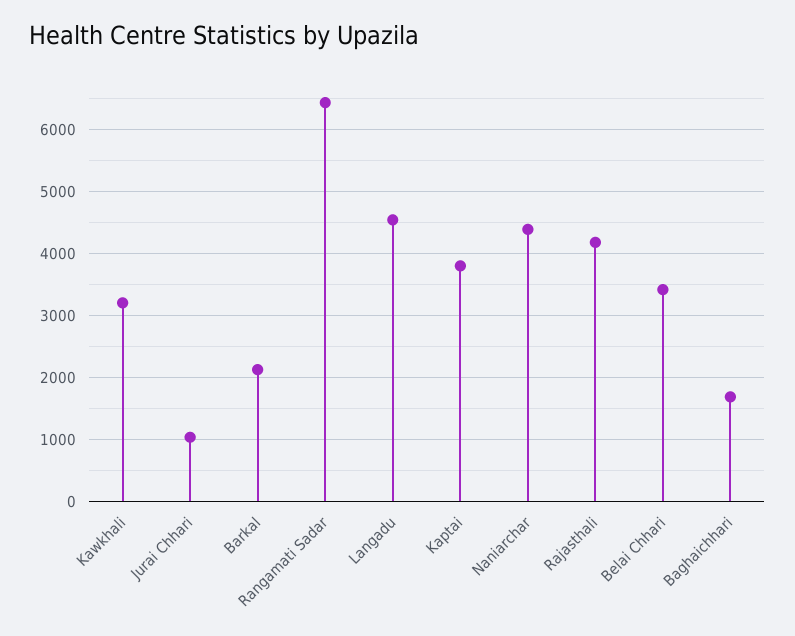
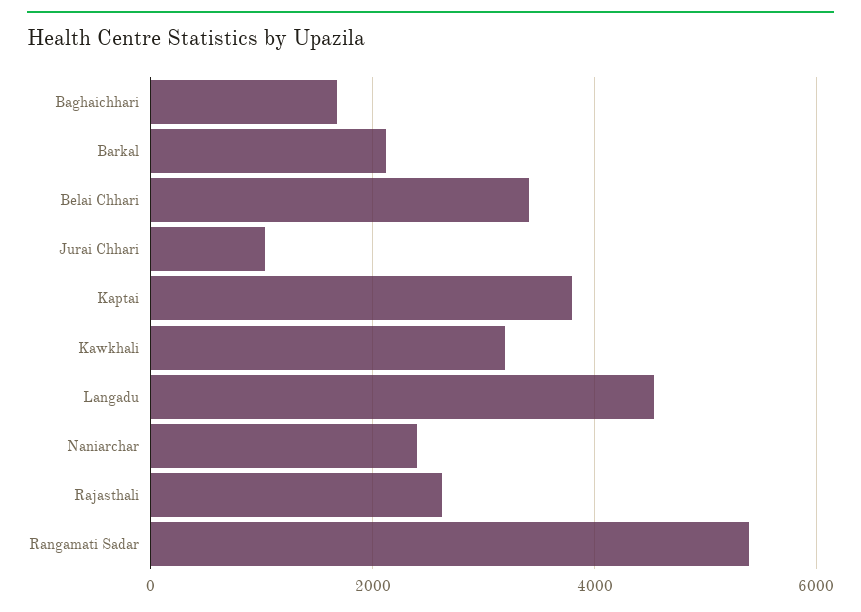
  {
    "Kawkhali": 3200,
    "Jurai Chhari": 1000,
    "Barkal": 2100,
-   "Rangamati Sadar": 6400,
+   "Rangamati Sadar": 5400,
    "Langadu": 4500,
    "Kaptai": 3800,
-   "Naniarchar": 4400,
+   "Naniarchar": 2400,
-   "Rajasthali": 4200,
+   "Rajasthali": 2600,
    "Belai Chhari": 3400,
    "Baghaichhari": 1700
  }

